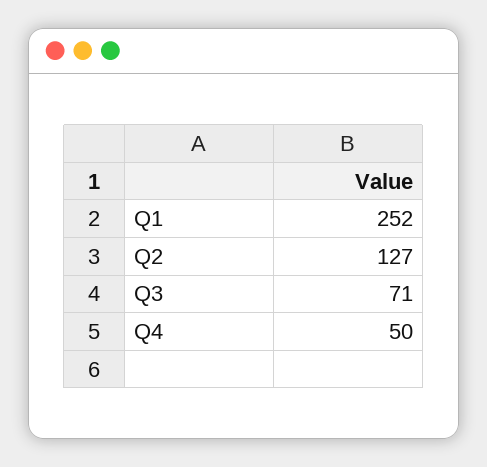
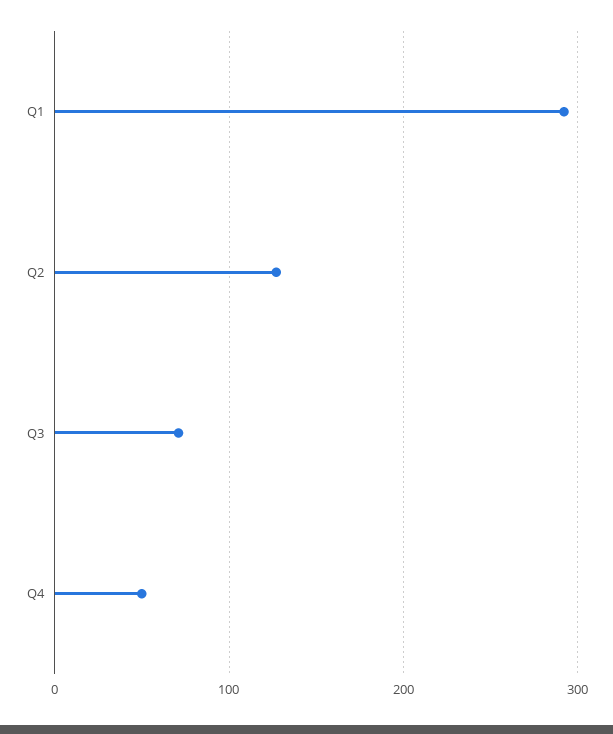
  {
-   "Q1": 252,
+   "Q1": 290,
    "Q2": 127,
    "Q3": 71,
    "Q4": 50
  }

